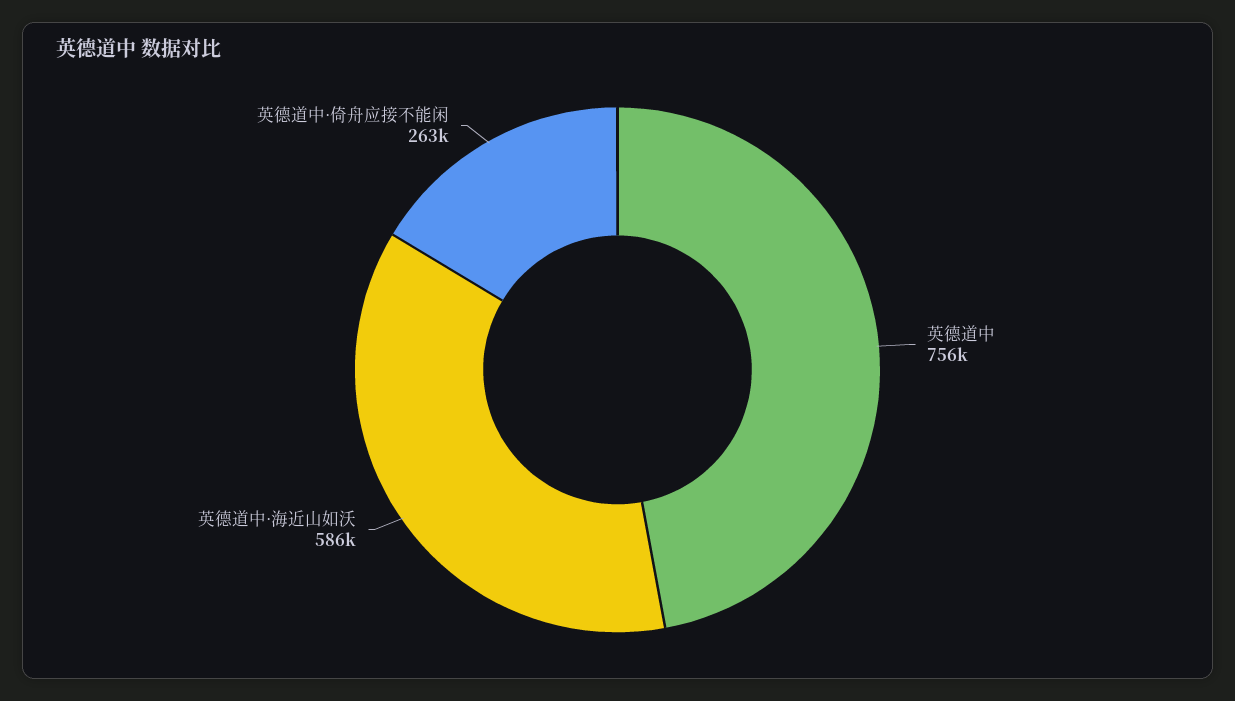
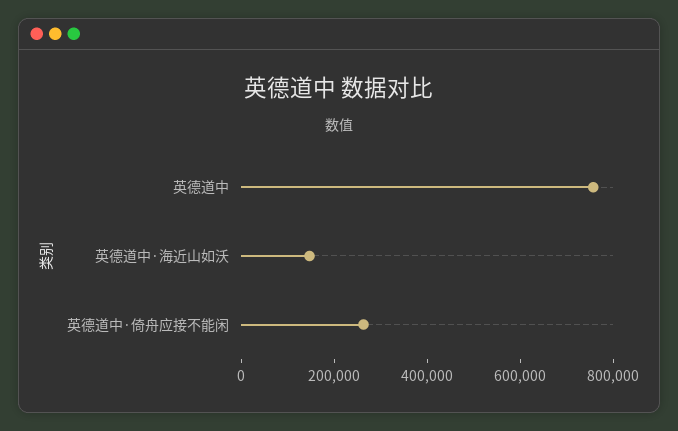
  {
    "英德道中": 756000,
-   "英德道中·海近山如沃": 586000,
+   "英德道中·海近山如沃": 150000,
    "英德道中·倚舟应接不能闲": 263000
  }

